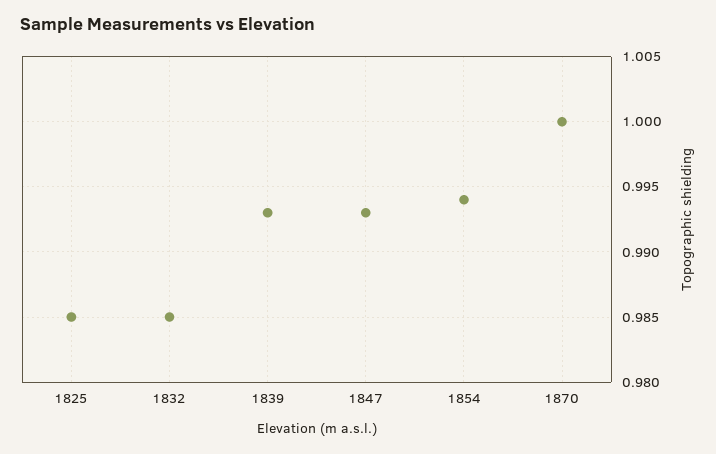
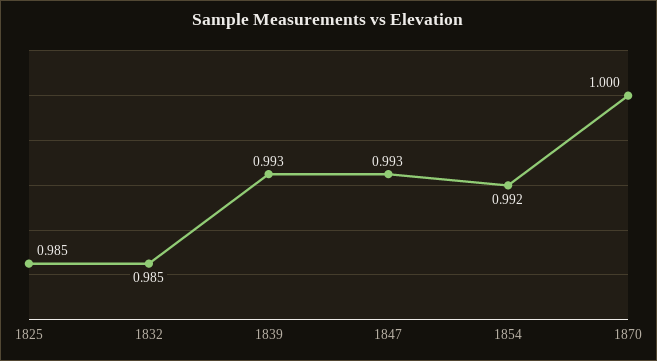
  {
    "1825": 0.985,
    "1832": 0.985,
    "1839": 0.993,
    "1847": 0.993,
-   "1854": 0.994,
+   "1854": 0.992,
    "1870": 1
  }

